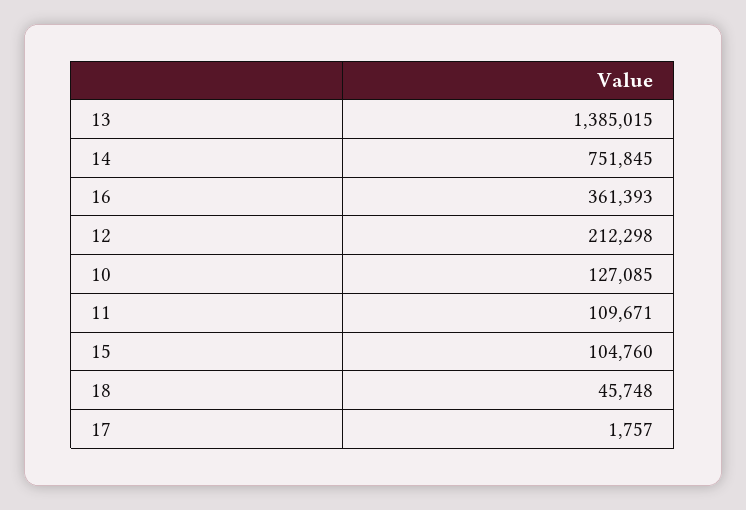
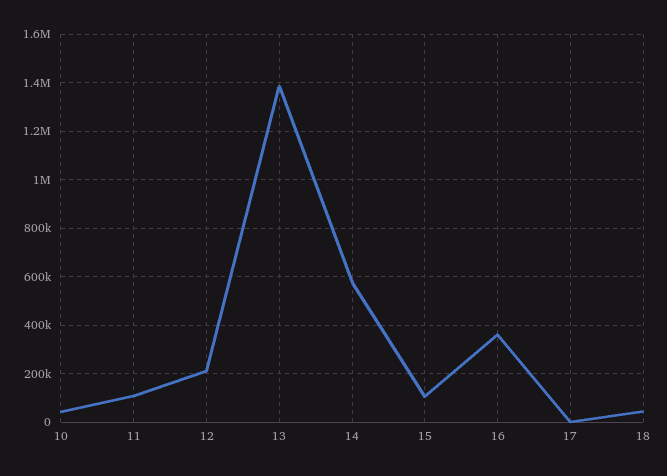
  {
    "13": 1385015,
-   "14": 751845,
+   "14": 575000,
    "16": 361393,
    "12": 212298,
-   "10": 127085,
+   "10": 50000,
    "11": 109671,
    "15": 104760,
    "18": 45748,
    "17": 1757
  }

